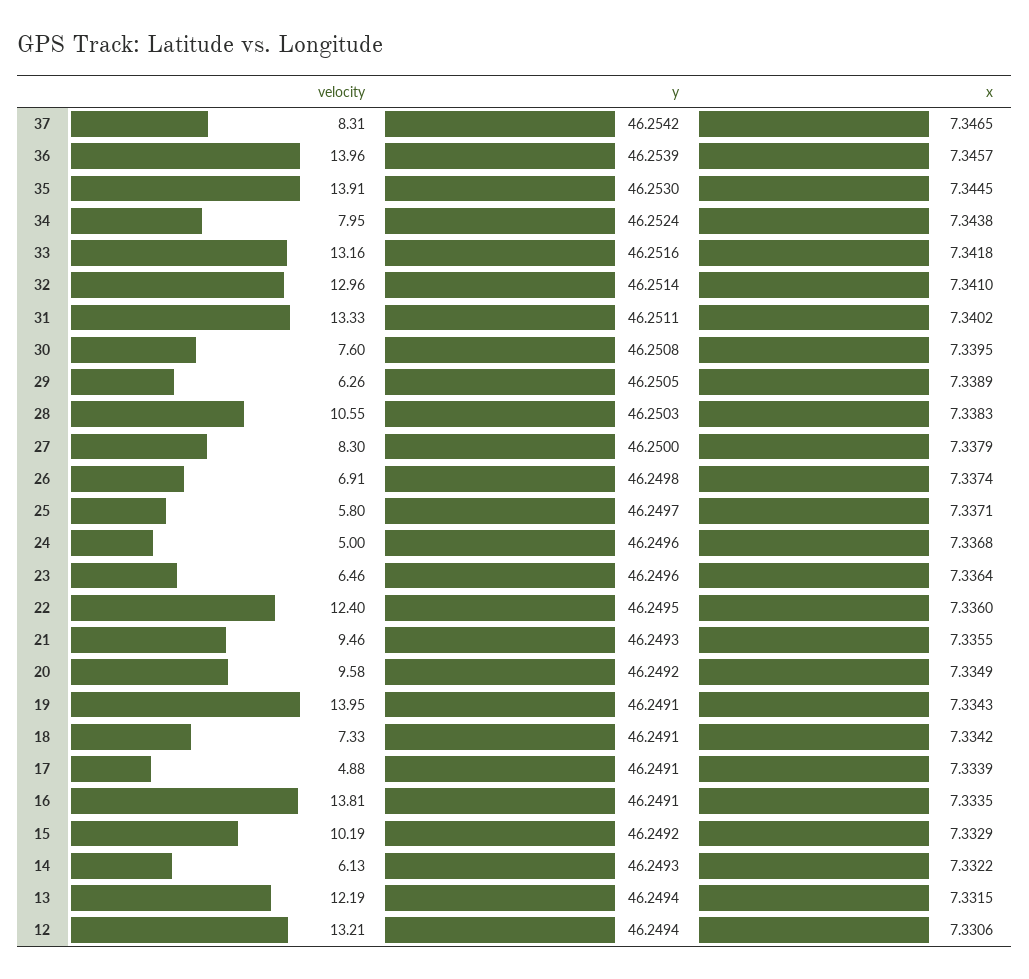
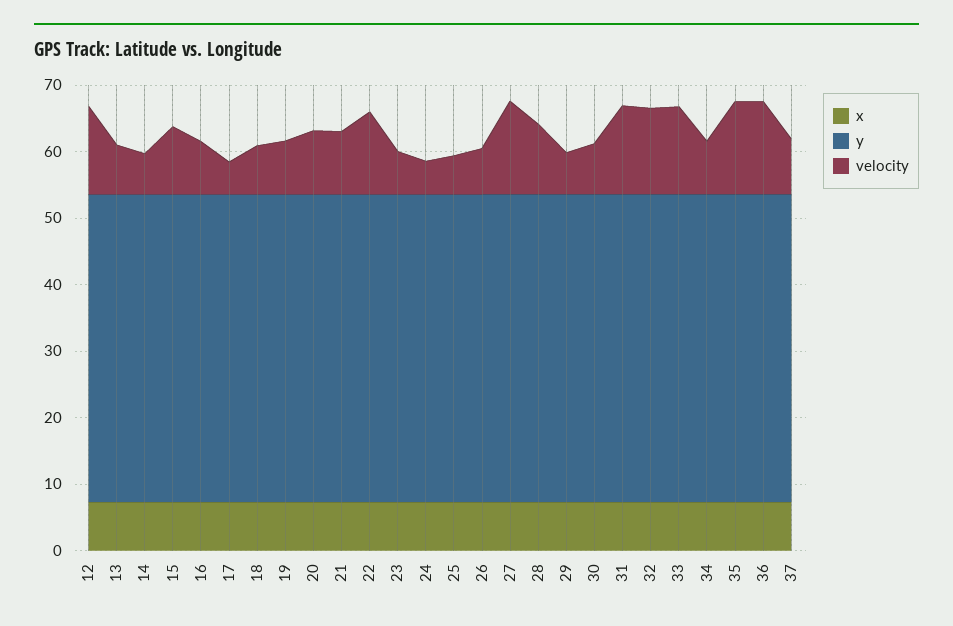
  {
    "velocity": {
      "37": 8.31,
      "36": 13.96,
      "35": 13.91,
      "34": 7.95,
      "33": 13.16,
      "32": 12.96,
      "31": 13.33,
      "30": 7.6,
      "29": 6.26,
      "28": 10.55,
-     "27": 8.3,
+     "27": 14,
      "26": 6.91,
      "25": 5.8,
      "24": 5,
      "23": 6.46,
      "22": 12.4,
      "21": 9.46,
      "20": 9.58,
-     "19": 13.95,
+     "19": 8,
      "18": 7.33,
      "17": 4.88,
-     "16": 13.81,
+     "16": 8,
      "15": 10.19,
      "14": 6.13,
-     "13": 12.19,
+     "13": 8,
      "12": 13.21
    },
    "y": {
      "37": 46.2542,
      "36": 46.2539,
      "35": 46.253,
      "34": 46.2524,
      "33": 46.2516,
      "32": 46.2514,
      "31": 46.2511,
      "30": 46.2508,
      "29": 46.2505,
      "28": 46.2503,
      "27": 46.25,
      "26": 46.2498,
      "25": 46.2497,
      "24": 46.2496,
      "23": 46.2496,
      "22": 46.2495,
      "21": 46.2493,
      "20": 46.2492,
      "19": 46.2491,
      "18": 46.2491,
      "17": 46.2491,
      "16": 46.2491,
      "15": 46.2492,
      "14": 46.2493,
      "13": 46.2494,
      "12": 46.2494
    },
    "x": {
      "37": 7.3465,
      "36": 7.3457,
      "35": 7.3445,
      "34": 7.3438,
      "33": 7.3418,
      "32": 7.341,
      "31": 7.3402,
      "30": 7.3395,
      "29": 7.3389,
      "28": 7.3383,
      "27": 7.3379,
      "26": 7.3374,
      "25": 7.3371,
      "24": 7.3368,
      "23": 7.3364,
      "22": 7.336,
      "21": 7.3355,
      "20": 7.3349,
      "19": 7.3343,
      "18": 7.3342,
      "17": 7.3339,
      "16": 7.3335,
      "15": 7.3329,
      "14": 7.3322,
      "13": 7.3315,
      "12": 7.3306
    }
  }

